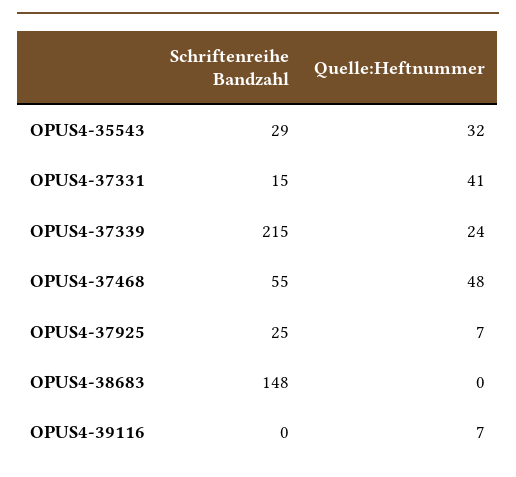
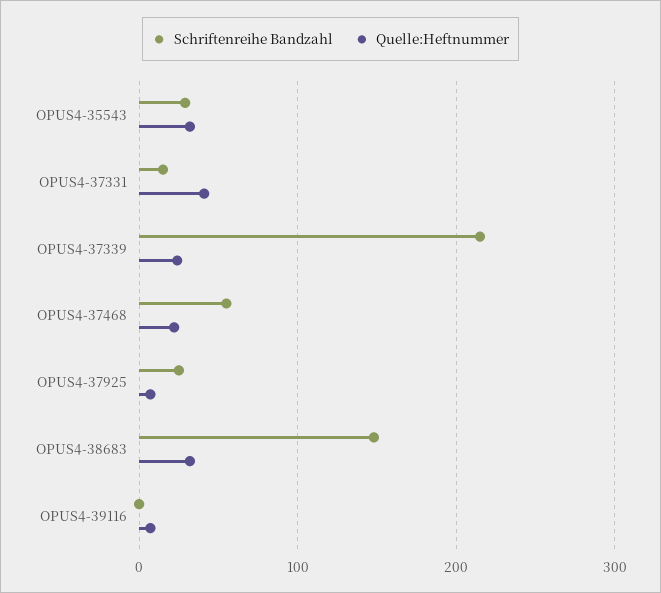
  {
    "Schriftenreihe Bandzahl": {
      "OPUS4-35543": 29,
      "OPUS4-37331": 15,
      "OPUS4-37339": 215,
      "OPUS4-37468": 55,
      "OPUS4-37925": 25,
      "OPUS4-38683": 148,
      "OPUS4-39116": 0
    },
    "Quelle:Heftnummer": {
      "OPUS4-35543": 32,
      "OPUS4-37331": 41,
      "OPUS4-37339": 24,
-     "OPUS4-37468": 48,
+     "OPUS4-37468": 20,
      "OPUS4-37925": 7,
-     "OPUS4-38683": 0,
+     "OPUS4-38683": 30,
      "OPUS4-39116": 7
    }
  }

